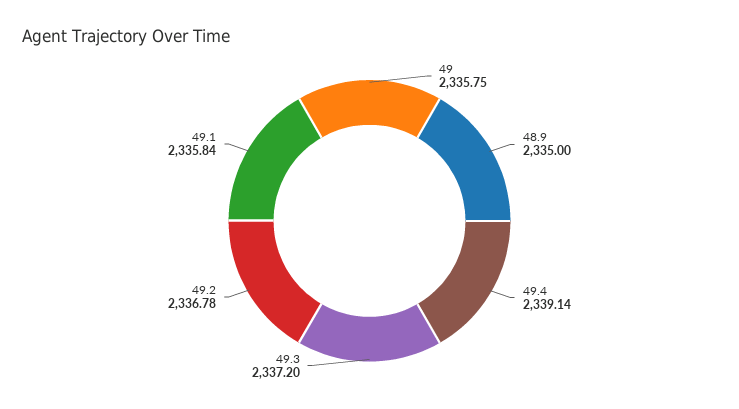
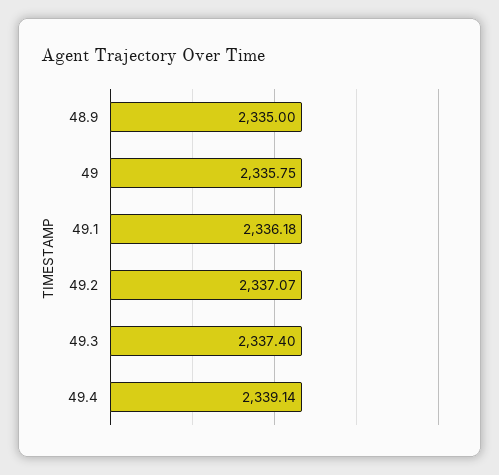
  {
    "49": 2335.75,
    "48.9": 2335,
    "49.4": 2339.14,
-   "49.3": 2337.2,
+   "49.3": 2337.4,
-   "49.2": 2336.78,
+   "49.2": 2337.07,
-   "49.1": 2335.84
+   "49.1": 2336.18
  }

